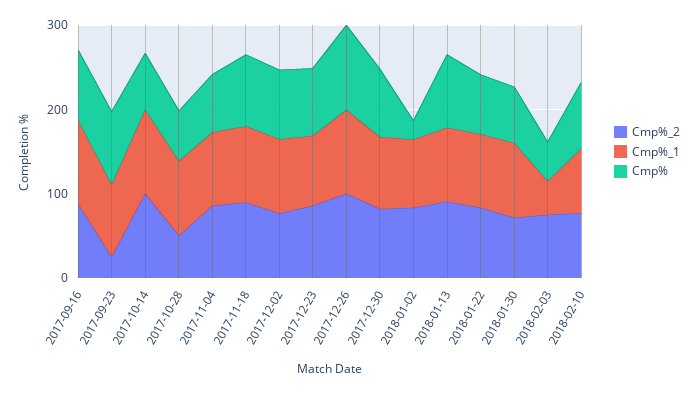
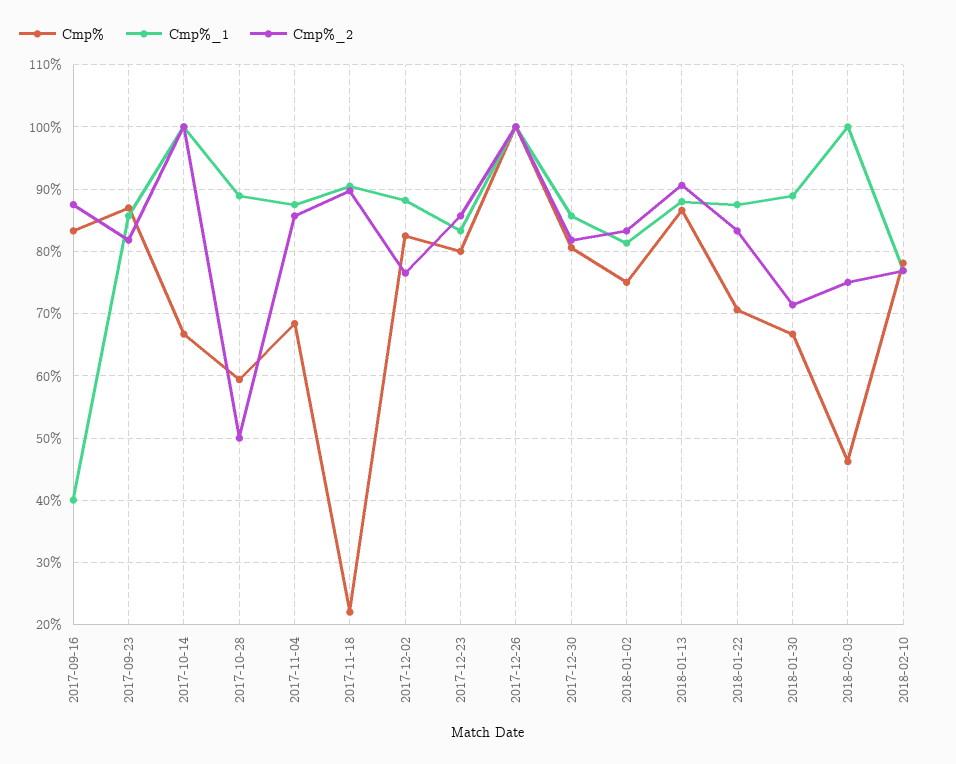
  {
    "Cmp%_2": {
      "2017-09-16": 88,
-     "2017-09-23": 20,
+     "2017-09-23": 82,
      "2017-10-14": 100,
      "2017-10-28": 50,
      "2017-11-04": 86,
      "2017-11-18": 90,
      "2017-12-02": 77,
      "2017-12-23": 86,
      "2017-12-26": 100,
      "2017-12-30": 82,
      "2018-01-02": 83,
      "2018-01-13": 91,
      "2018-01-22": 83,
      "2018-01-30": 71,
      "2018-02-03": 75,
      "2018-02-10": 77
    },
    "Cmp%_1": {
-     "2017-09-16": 100,
+     "2017-09-16": 40,
      "2017-09-23": 86,
      "2017-10-14": 100,
      "2017-10-28": 89,
      "2017-11-04": 88,
      "2017-11-18": 91,
      "2017-12-02": 88,
      "2017-12-23": 83,
      "2017-12-26": 100,
      "2017-12-30": 86,
      "2018-01-02": 81,
      "2018-01-13": 88,
      "2018-01-22": 88,
      "2018-01-30": 89,
-     "2018-02-03": 40,
+     "2018-02-03": 100,
      "2018-02-10": 77
    },
    "Cmp%": {
      "2017-09-16": 83,
      "2017-09-23": 87,
      "2017-10-14": 67,
      "2017-10-28": 59,
      "2017-11-04": 68,
-     "2017-11-18": 80,
+     "2017-11-18": 22,
      "2017-12-02": 83,
      "2017-12-23": 80,
      "2017-12-26": 100,
      "2017-12-30": 81,
-     "2018-01-02": 20,
+     "2018-01-02": 75,
      "2018-01-13": 87,
      "2018-01-22": 71,
      "2018-01-30": 67,
      "2018-02-03": 46,
      "2018-02-10": 78
    }
  }

